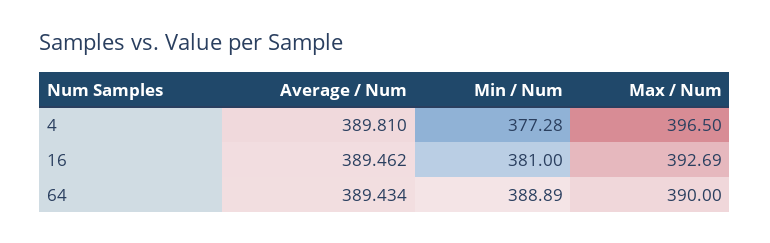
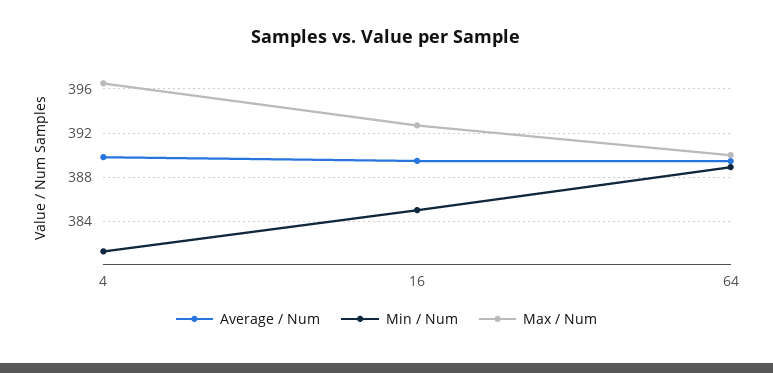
  {
    "Average / Num": {
      "4": 389.81,
      "16": 389.462,
      "64": 389.434
    },
    "Min / Num": {
-     "4": 377.28,
+     "4": 381,
-     "16": 381,
+     "16": 385,
      "64": 388.89
    },
    "Max / Num": {
      "4": 396.5,
      "16": 392.69,
      "64": 390
    }
  }

